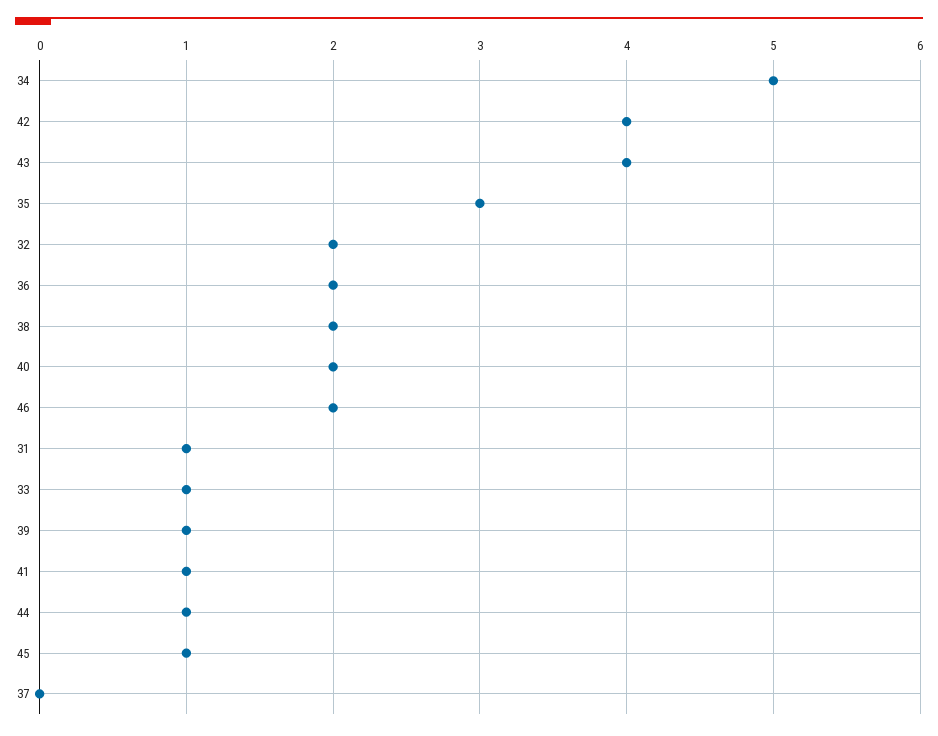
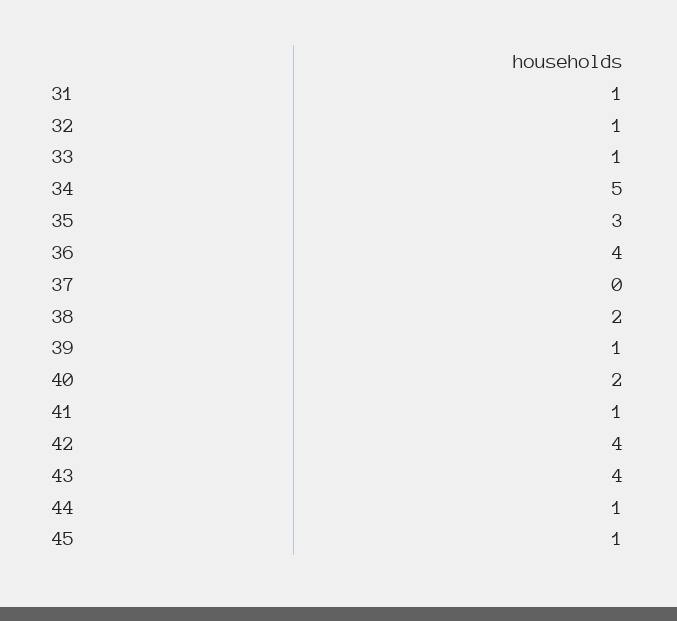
  {
    "34": 5,
    "42": 4,
    "43": 4,
    "35": 3,
-   "32": 2,
+   "32": 1,
-   "36": 2,
+   "36": 4,
    "38": 2,
    "40": 2,
-   "46": 2,
    "31": 1,
    "33": 1,
    "39": 1,
    "41": 1,
    "44": 1,
    "45": 1,
    "37": 0
  }

